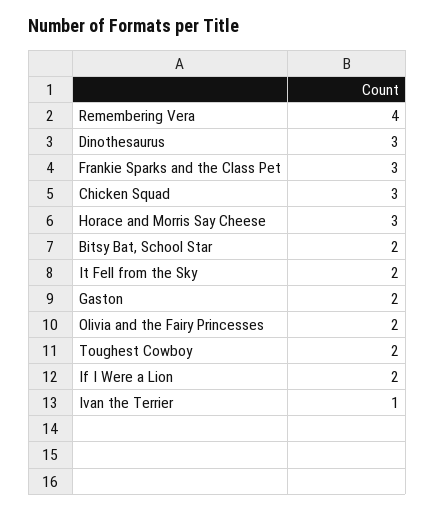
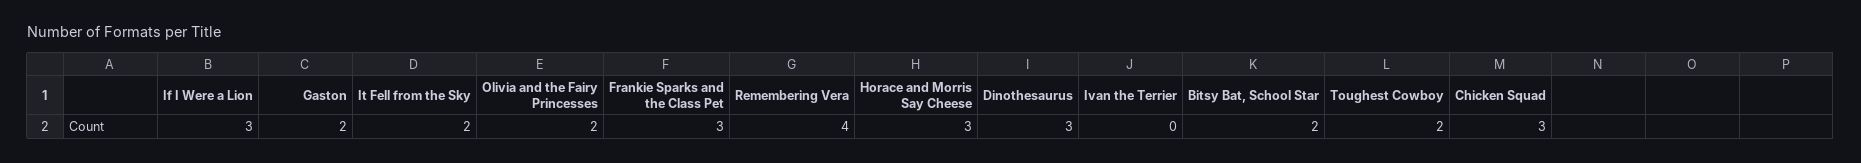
  {
    "Remembering Vera": 4,
    "Dinothesaurus": 3,
    "Frankie Sparks and the Class Pet": 3,
    "Chicken Squad": 3,
    "Horace and Morris Say Cheese": 3,
    "Bitsy Bat, School Star": 2,
    "It Fell from the Sky": 2,
    "Gaston": 2,
    "Olivia and the Fairy Princesses": 2,
    "Toughest Cowboy": 2,
-   "If I Were a Lion": 2,
+   "If I Were a Lion": 3,
-   "Ivan the Terrier": 1
+   "Ivan the Terrier": 0
  }

